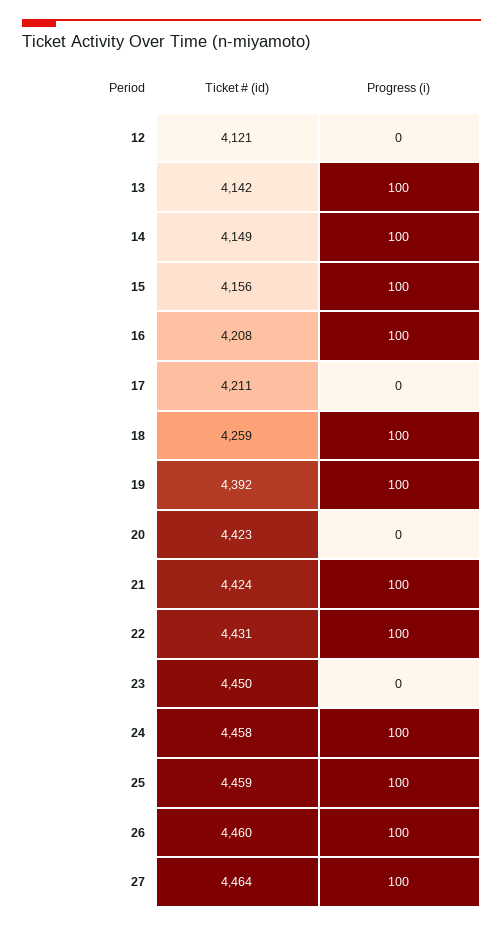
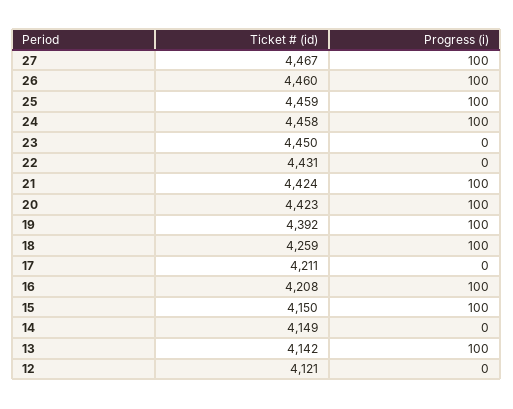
  {
    "Ticket # (id)": {
      "12": 4121,
      "13": 4142,
      "14": 4149,
-     "15": 4156,
+     "15": 4150,
      "16": 4208,
      "17": 4211,
      "18": 4259,
      "19": 4392,
      "20": 4423,
      "21": 4424,
      "22": 4431,
      "23": 4450,
      "24": 4458,
      "25": 4459,
      "26": 4460,
-     "27": 4464
+     "27": 4467
    },
    "Progress (i)": {
      "12": 0,
      "13": 100,
-     "14": 100,
+     "14": 0,
      "15": 100,
      "16": 100,
      "17": 0,
      "18": 100,
      "19": 100,
-     "20": 0,
+     "20": 100,
      "21": 100,
-     "22": 100,
+     "22": 0,
      "23": 0,
      "24": 100,
      "25": 100,
      "26": 100,
      "27": 100
    }
  }

